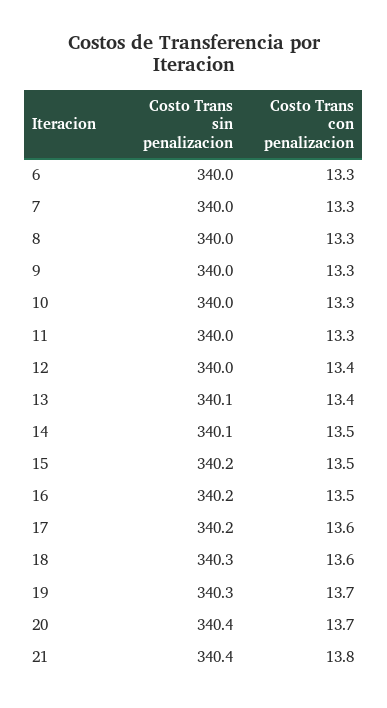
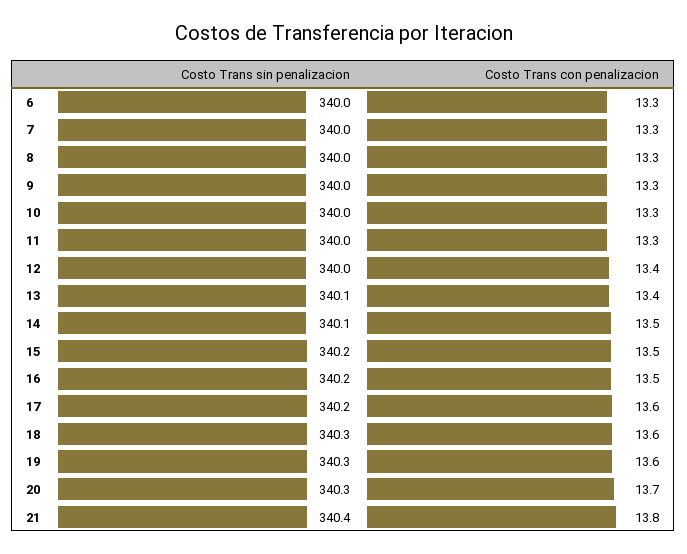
  {
    "Costo Trans sin penalizacion": {
      "6": 340,
      "7": 340,
      "8": 340,
      "9": 340,
      "10": 340,
      "11": 340,
      "12": 340,
      "13": 340.1,
      "14": 340.1,
      "15": 340.2,
      "16": 340.2,
      "17": 340.2,
      "18": 340.3,
      "19": 340.3,
-     "20": 340.4,
+     "20": 340.3,
      "21": 340.4
    },
    "Costo Trans con penalizacion": {
      "6": 13.3,
      "7": 13.3,
      "8": 13.3,
      "9": 13.3,
      "10": 13.3,
      "11": 13.3,
      "12": 13.4,
      "13": 13.4,
      "14": 13.5,
      "15": 13.5,
      "16": 13.5,
      "17": 13.6,
      "18": 13.6,
-     "19": 13.7,
+     "19": 13.6,
      "20": 13.7,
      "21": 13.8
    }
  }

